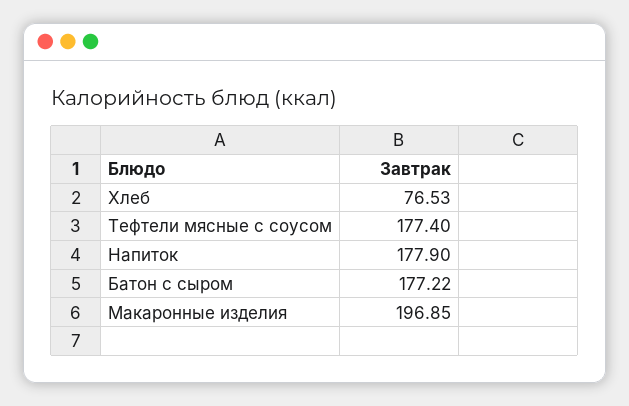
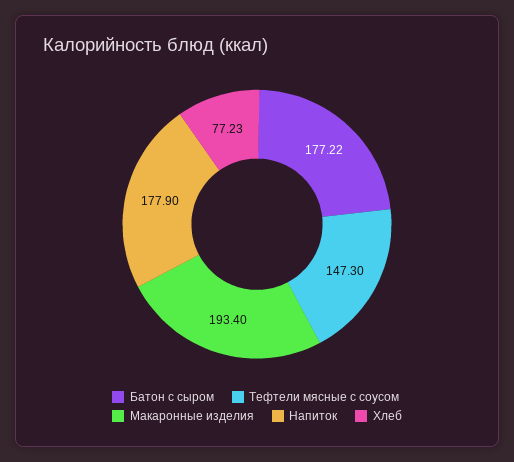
  {
-   "Хлеб": 76.53,
+   "Хлеб": 77.23,
-   "Тефтели мясные с соусом": 177.4,
+   "Тефтели мясные с соусом": 147.3,
    "Напиток": 177.9,
    "Батон с сыром": 177.22,
-   "Макаронные изделия": 196.85
+   "Макаронные изделия": 193.4
  }

